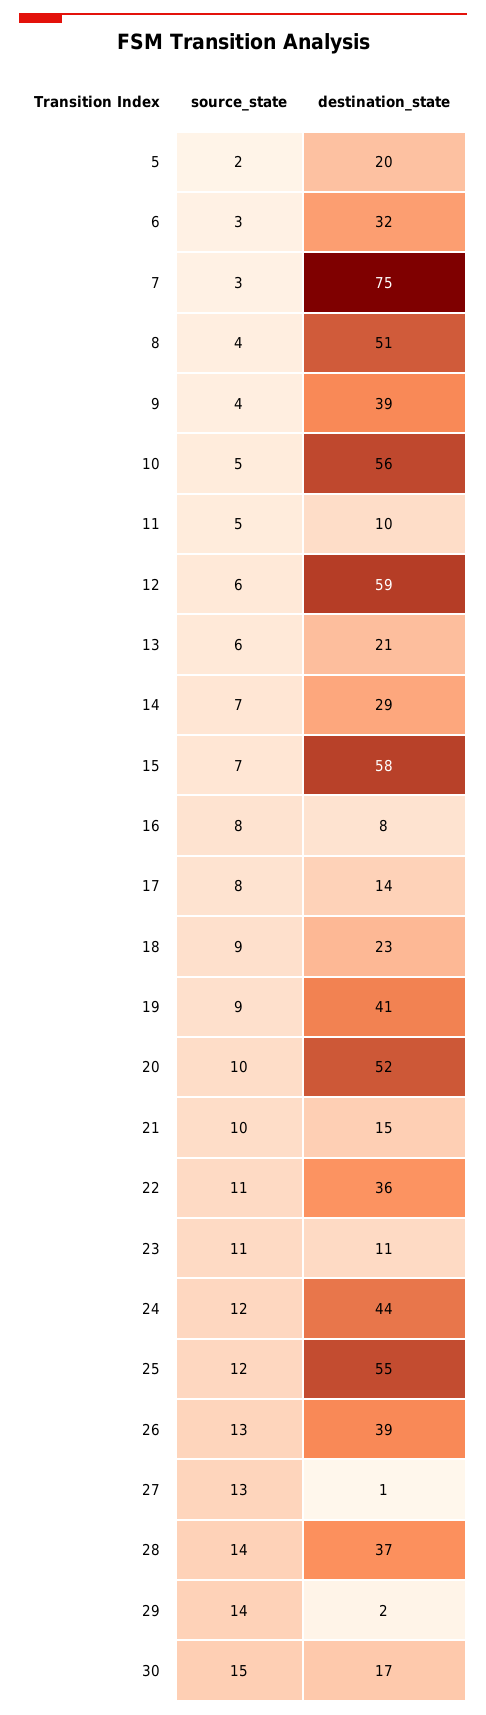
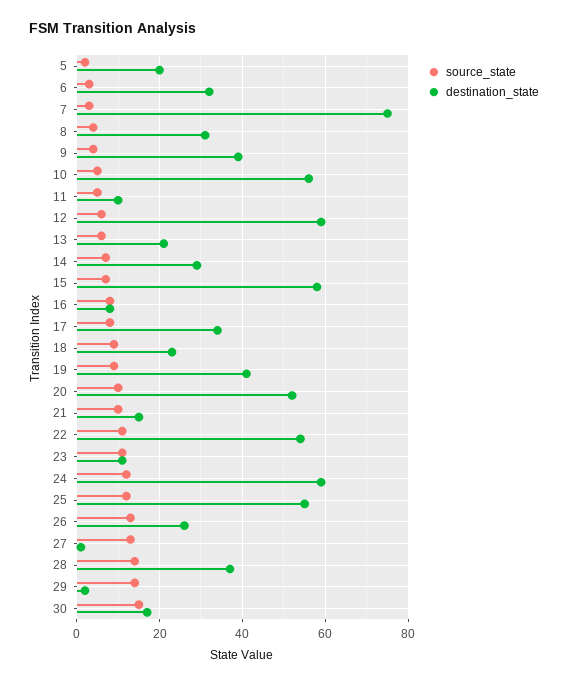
  {
    "source_state": {
      "5": 2,
      "6": 3,
      "7": 3,
      "8": 4,
      "9": 4,
      "10": 5,
      "11": 5,
      "12": 6,
      "13": 6,
      "14": 7,
      "15": 7,
      "16": 8,
      "17": 8,
      "18": 9,
      "19": 9,
      "20": 10,
      "21": 10,
      "22": 11,
      "23": 11,
      "24": 12,
      "25": 12,
      "26": 13,
      "27": 13,
      "28": 14,
      "29": 14,
      "30": 15
    },
    "destination_state": {
      "5": 20,
      "6": 32,
      "7": 75,
-     "8": 51,
+     "8": 30,
      "9": 39,
      "10": 56,
      "11": 10,
      "12": 59,
      "13": 21,
      "14": 29,
      "15": 58,
      "16": 8,
-     "17": 14,
+     "17": 35,
      "18": 23,
      "19": 41,
      "20": 52,
      "21": 15,
-     "22": 36,
+     "22": 55,
      "23": 11,
-     "24": 44,
+     "24": 60,
      "25": 55,
-     "26": 39,
+     "26": 25,
      "27": 1,
      "28": 37,
      "29": 2,
      "30": 17
    }
  }

